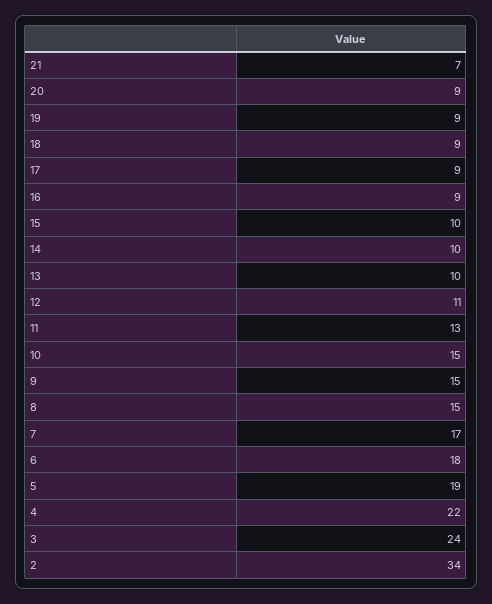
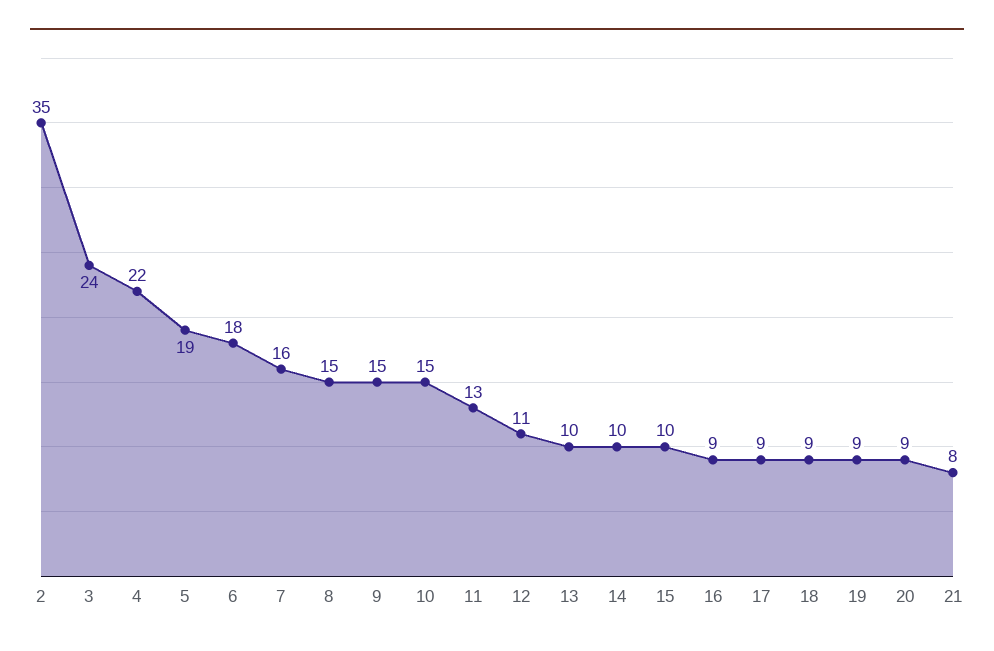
  {
-   "21": 7,
+   "21": 8,
    "20": 9,
    "19": 9,
    "18": 9,
    "17": 9,
    "16": 9,
    "15": 10,
    "14": 10,
    "13": 10,
    "12": 11,
    "11": 13,
    "10": 15,
    "9": 15,
    "8": 15,
-   "7": 17,
+   "7": 16,
    "6": 18,
    "5": 19,
    "4": 22,
    "3": 24,
-   "2": 34
+   "2": 35
  }

